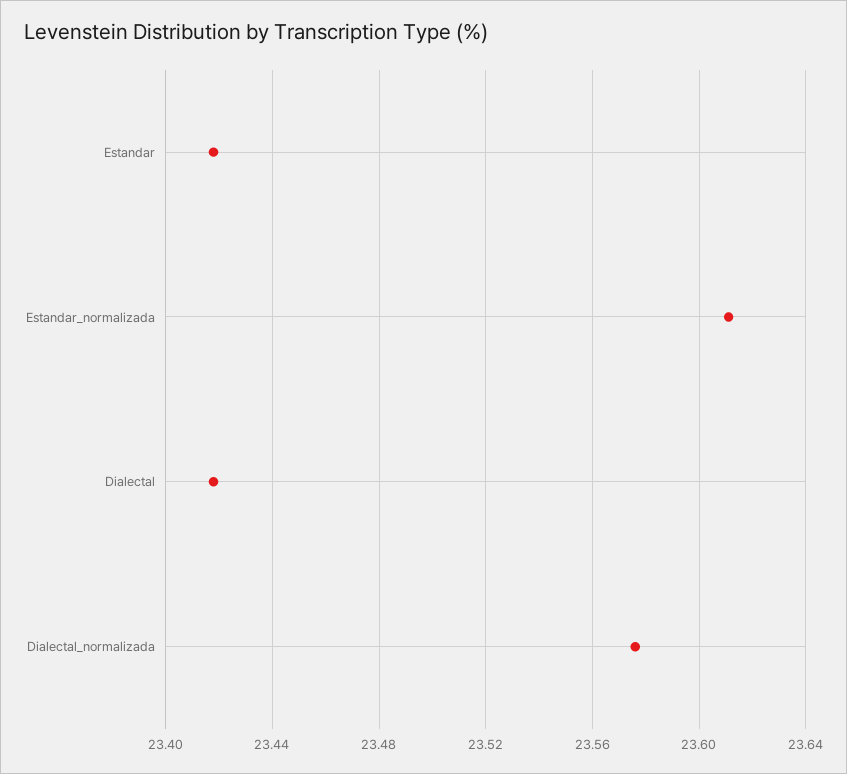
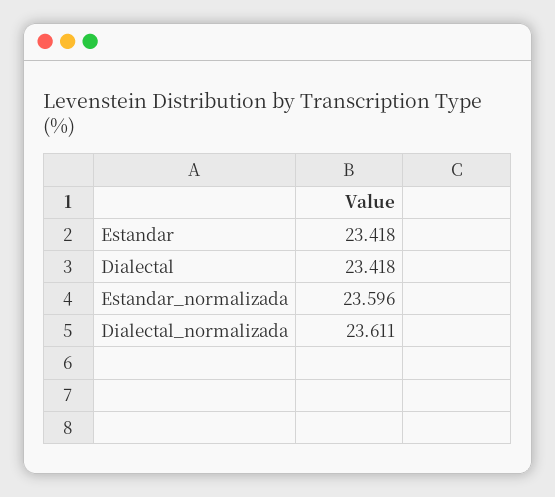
  {
    "Estandar": 23.418,
-   "Estandar_normalizada": 23.61,
+   "Estandar_normalizada": 23.596,
    "Dialectal": 23.418,
-   "Dialectal_normalizada": 23.575
+   "Dialectal_normalizada": 23.611
  }

